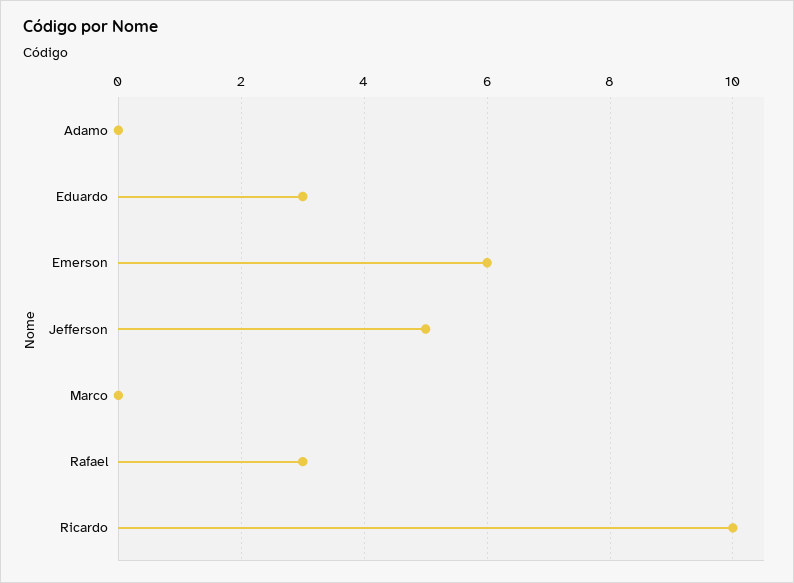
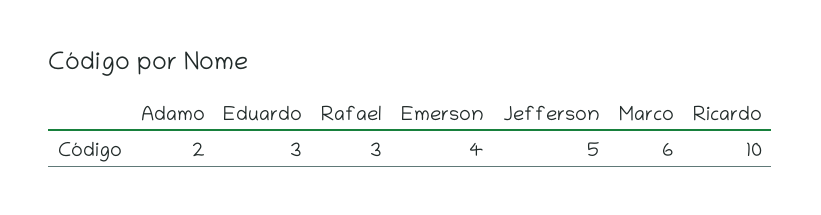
  {
-   "Adamo": 0,
+   "Adamo": 2,
    "Eduardo": 3,
-   "Emerson": 6,
+   "Emerson": 4,
    "Jefferson": 5,
-   "Marco": 0,
+   "Marco": 6,
    "Rafael": 3,
    "Ricardo": 10
  }

